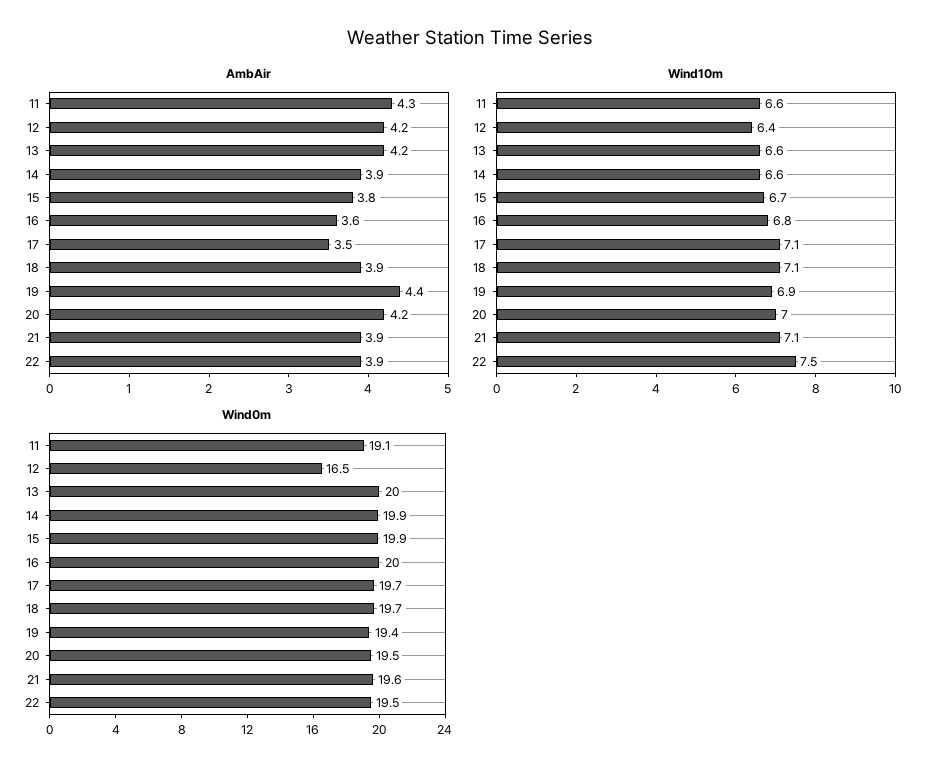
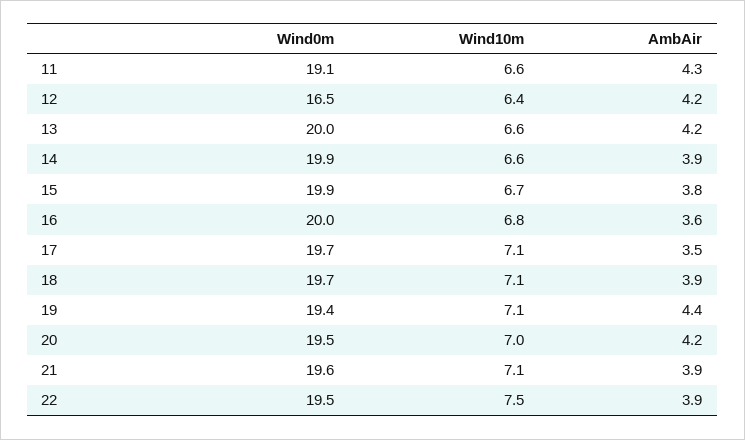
  {
    "AmbAir": {
      "11": 4.3,
      "12": 4.2,
      "13": 4.2,
      "14": 3.9,
      "15": 3.8,
      "16": 3.6,
      "17": 3.5,
      "18": 3.9,
      "19": 4.4,
      "20": 4.2,
      "21": 3.9,
      "22": 3.9
    },
    "Wind10m": {
      "11": 6.6,
      "12": 6.4,
      "13": 6.6,
      "14": 6.6,
      "15": 6.7,
      "16": 6.8,
      "17": 7.1,
      "18": 7.1,
-     "19": 6.9,
+     "19": 7.1,
      "20": 7,
      "21": 7.1,
      "22": 7.5
    },
    "Wind0m": {
      "11": 19.1,
      "12": 16.5,
      "13": 20,
      "14": 19.9,
      "15": 19.9,
      "16": 20,
      "17": 19.7,
      "18": 19.7,
      "19": 19.4,
      "20": 19.5,
      "21": 19.6,
      "22": 19.5
    }
  }

